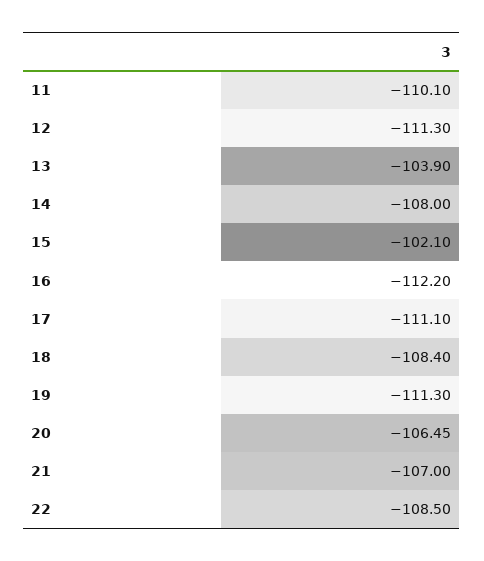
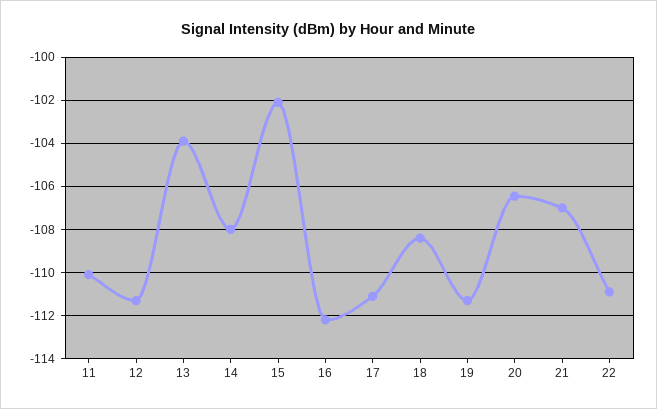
  {
    "11": -110.1,
    "12": -111.3,
    "13": -103.9,
    "14": -108,
    "15": -102.1,
    "16": -112.2,
    "17": -111.1,
    "18": -108.4,
    "19": -111.3,
    "20": -106.45,
    "21": -107,
-   "22": -108.5
+   "22": -111
  }

